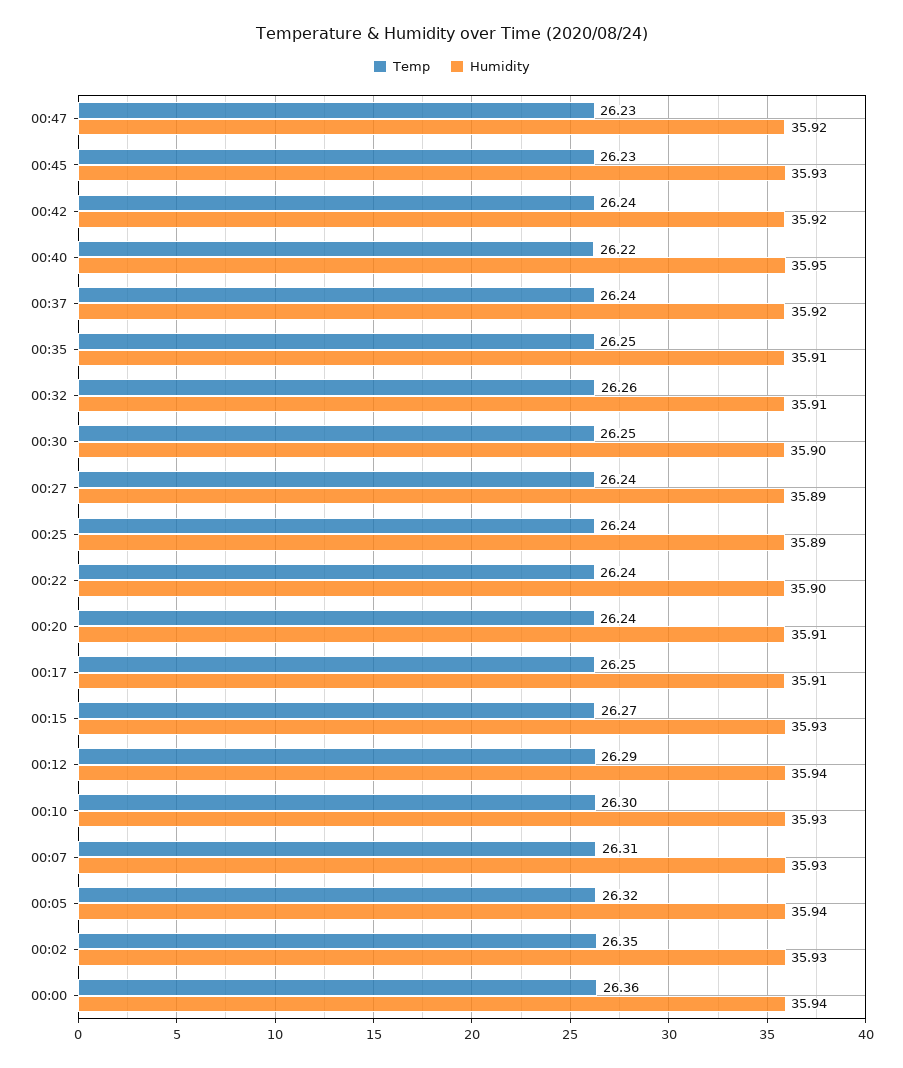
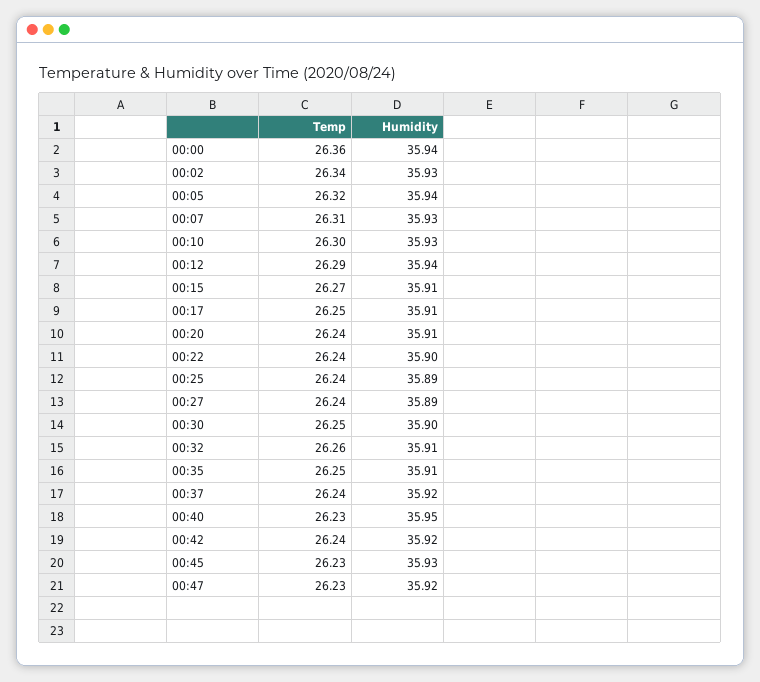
  {
    "Temp": {
      "00:47": 26.23,
      "00:45": 26.23,
      "00:42": 26.24,
-     "00:40": 26.22,
+     "00:40": 26.23,
      "00:37": 26.24,
      "00:35": 26.25,
      "00:32": 26.26,
      "00:30": 26.25,
      "00:27": 26.24,
      "00:25": 26.24,
      "00:22": 26.24,
      "00:20": 26.24,
      "00:17": 26.25,
      "00:15": 26.27,
      "00:12": 26.29,
      "00:10": 26.3,
      "00:07": 26.31,
      "00:05": 26.32,
-     "00:02": 26.35,
+     "00:02": 26.34,
      "00:00": 26.36
    },
    "Humidity": {
      "00:47": 35.92,
      "00:45": 35.93,
      "00:42": 35.92,
      "00:40": 35.95,
      "00:37": 35.92,
      "00:35": 35.91,
      "00:32": 35.91,
      "00:30": 35.9,
      "00:27": 35.89,
      "00:25": 35.89,
      "00:22": 35.9,
      "00:20": 35.91,
      "00:17": 35.91,
-     "00:15": 35.93,
+     "00:15": 35.91,
      "00:12": 35.94,
      "00:10": 35.93,
      "00:07": 35.93,
      "00:05": 35.94,
      "00:02": 35.93,
      "00:00": 35.94
    }
  }

